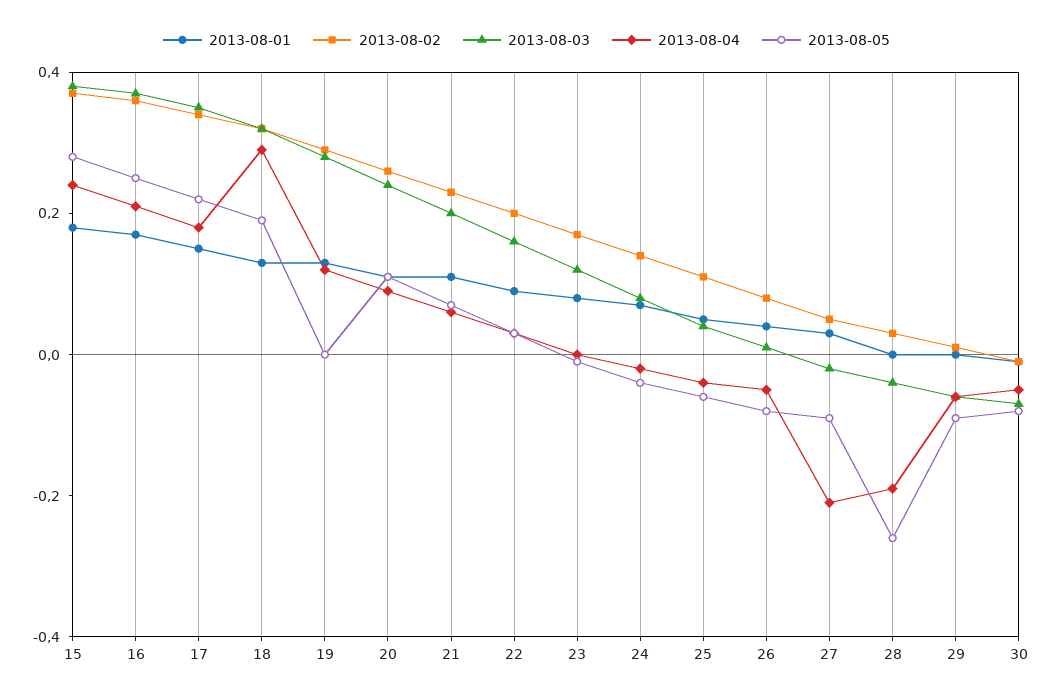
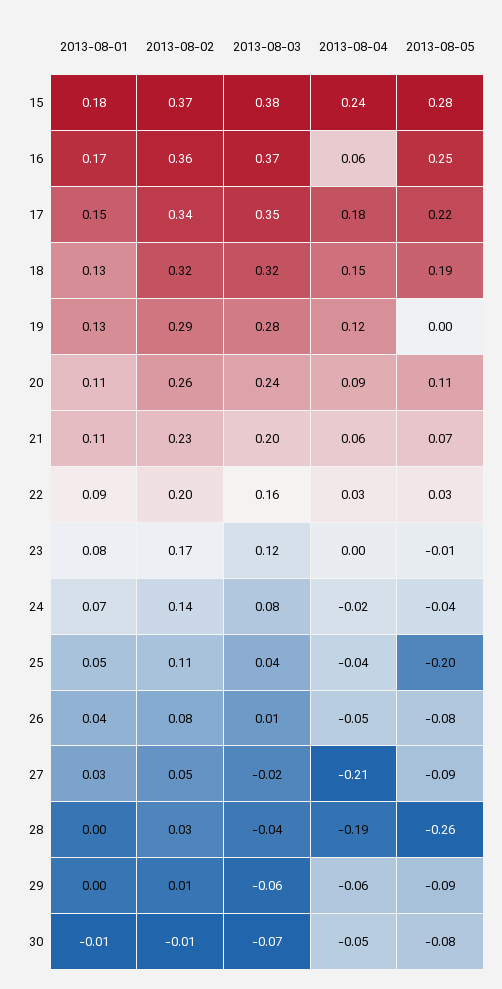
  {
    "2013-08-01": {
      "15": 0.18,
      "16": 0.17,
      "17": 0.15,
      "18": 0.13,
      "19": 0.13,
      "20": 0.11,
      "21": 0.11,
      "22": 0.09,
      "23": 0.08,
      "24": 0.07,
      "25": 0.05,
      "26": 0.04,
      "27": 0.03,
      "28": 0,
      "29": 0,
      "30": -0.01
    },
    "2013-08-02": {
      "15": 0.37,
      "16": 0.36,
      "17": 0.34,
      "18": 0.32,
      "19": 0.29,
      "20": 0.26,
      "21": 0.23,
      "22": 0.2,
      "23": 0.17,
      "24": 0.14,
      "25": 0.11,
      "26": 0.08,
      "27": 0.05,
      "28": 0.03,
      "29": 0.01,
      "30": -0.01
    },
    "2013-08-03": {
      "15": 0.38,
      "16": 0.37,
      "17": 0.35,
      "18": 0.32,
      "19": 0.28,
      "20": 0.24,
      "21": 0.2,
      "22": 0.16,
      "23": 0.12,
      "24": 0.08,
      "25": 0.04,
      "26": 0.01,
      "27": -0.02,
      "28": -0.04,
      "29": -0.06,
      "30": -0.07
    },
    "2013-08-04": {
      "15": 0.24,
-     "16": 0.2,
+     "16": 0.06,
      "17": 0.18,
-     "18": 0.3,
+     "18": 0.15,
      "19": 0.12,
      "20": 0.09,
      "21": 0.06,
      "22": 0.03,
      "23": 0,
      "24": -0.02,
      "25": -0.04,
      "26": -0.05,
      "27": -0.21,
      "28": -0.19,
      "29": -0.06,
      "30": -0.05
    },
    "2013-08-05": {
      "15": 0.28,
      "16": 0.25,
      "17": 0.22,
      "18": 0.19,
      "19": 0,
      "20": 0.11,
      "21": 0.07,
      "22": 0.03,
      "23": -0.01,
      "24": -0.04,
-     "25": -0.05,
+     "25": -0.2,
      "26": -0.08,
      "27": -0.09,
      "28": -0.26,
      "29": -0.09,
      "30": -0.08
    }
  }

